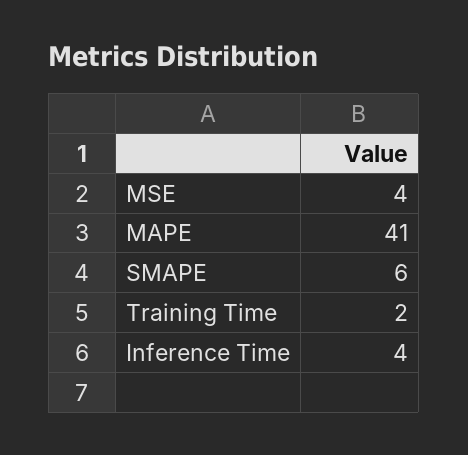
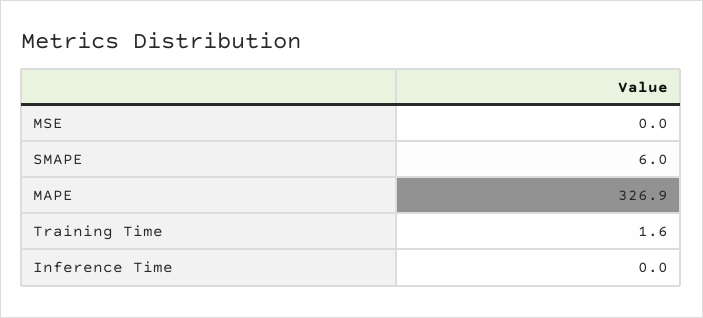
  {
-   "MSE": 4,
+   "MSE": 0,
-   "MAPE": 41,
+   "MAPE": 326.9,
    "SMAPE": 6,
    "Training Time": 1.6,
-   "Inference Time": 4
+   "Inference Time": 0
  }

